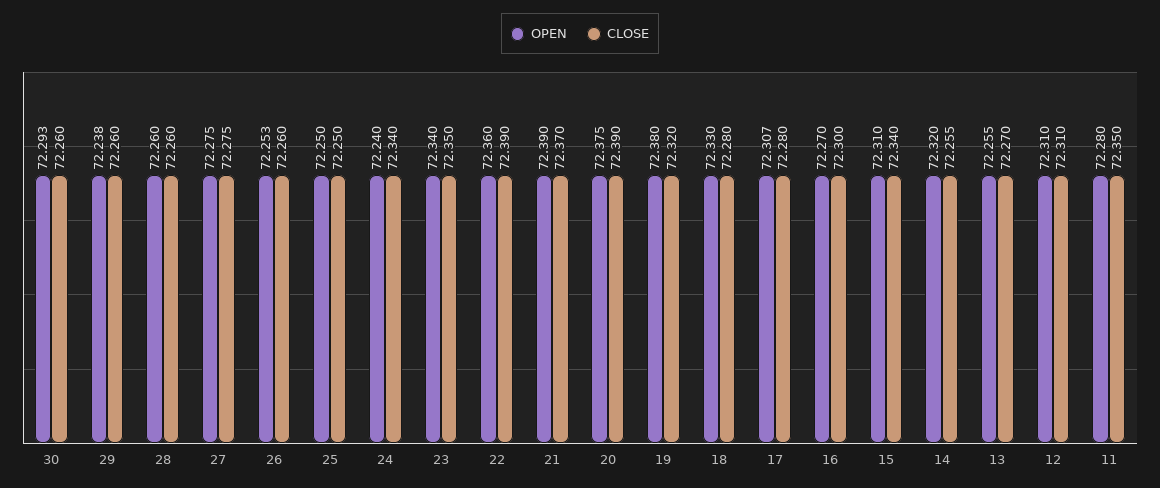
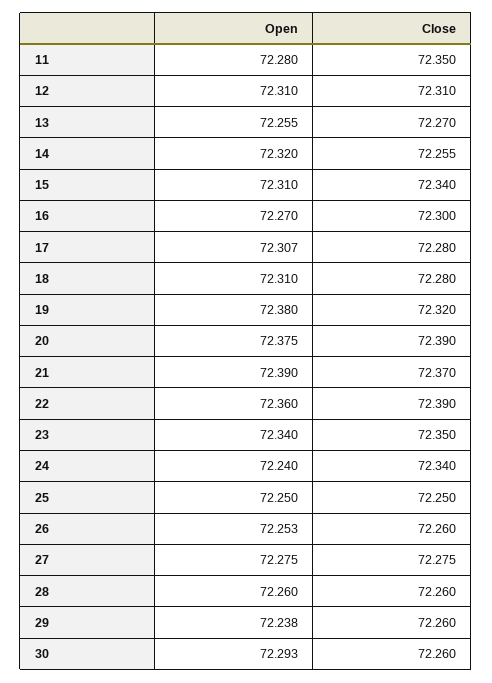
  {
    "OPEN": {
      "30": 72.293,
      "29": 72.238,
      "28": 72.26,
      "27": 72.275,
      "26": 72.253,
      "25": 72.25,
      "24": 72.24,
      "23": 72.34,
      "22": 72.36,
      "21": 72.39,
      "20": 72.375,
      "19": 72.38,
-     "18": 72.33,
+     "18": 72.31,
      "17": 72.307,
      "16": 72.27,
      "15": 72.31,
      "14": 72.32,
      "13": 72.255,
      "12": 72.31,
      "11": 72.28
    },
    "CLOSE": {
      "30": 72.26,
      "29": 72.26,
      "28": 72.26,
      "27": 72.275,
      "26": 72.26,
      "25": 72.25,
      "24": 72.34,
      "23": 72.35,
      "22": 72.39,
      "21": 72.37,
      "20": 72.39,
      "19": 72.32,
      "18": 72.28,
      "17": 72.28,
      "16": 72.3,
      "15": 72.34,
      "14": 72.255,
      "13": 72.27,
      "12": 72.31,
      "11": 72.35
    }
  }

